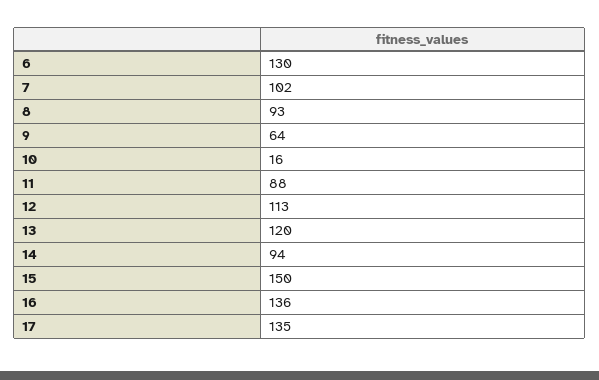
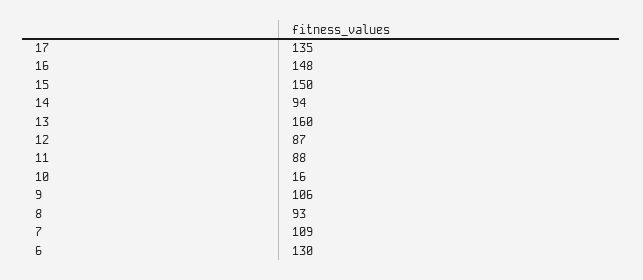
  {
    "6": 130,
-   "7": 102,
+   "7": 109,
    "8": 93,
-   "9": 64,
+   "9": 106,
    "10": 16,
    "11": 88,
-   "12": 113,
+   "12": 87,
-   "13": 120,
+   "13": 160,
    "14": 94,
    "15": 150,
-   "16": 136,
+   "16": 148,
    "17": 135
  }

